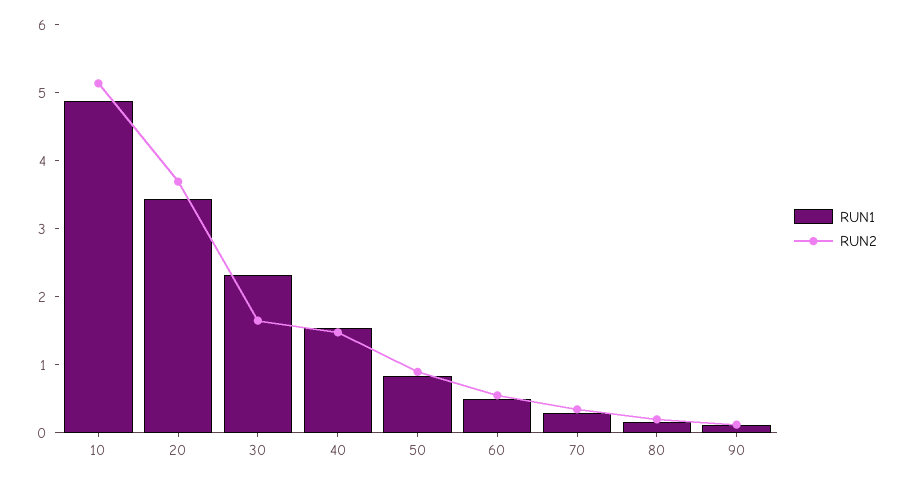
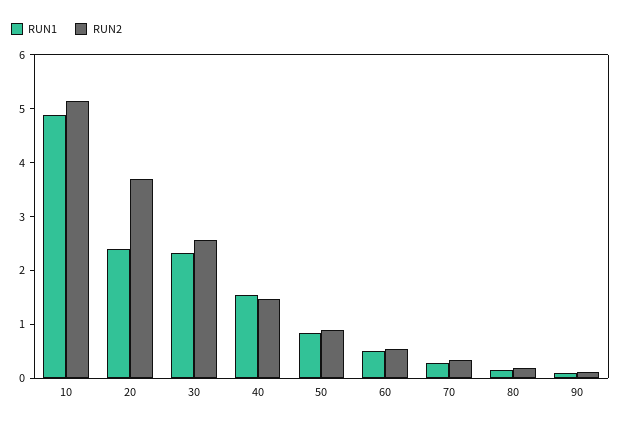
  {
    "RUN1": {
      "10": 4.8,
-     "20": 3.4,
+     "20": 2.4,
      "30": 2.4,
      "40": 1.6,
      "50": 0.8,
      "60": 0.4,
      "70": 0.2,
      "80": 0.2,
      "90": 0.2
    },
    "RUN2": {
      "10": 5.2,
      "20": 3.6,
-     "30": 1.6,
+     "30": 2.6,
      "40": 1.4,
      "50": 0.8,
      "60": 0.6,
      "70": 0.4,
      "80": 0.2,
      "90": 0.2
    }
  }

